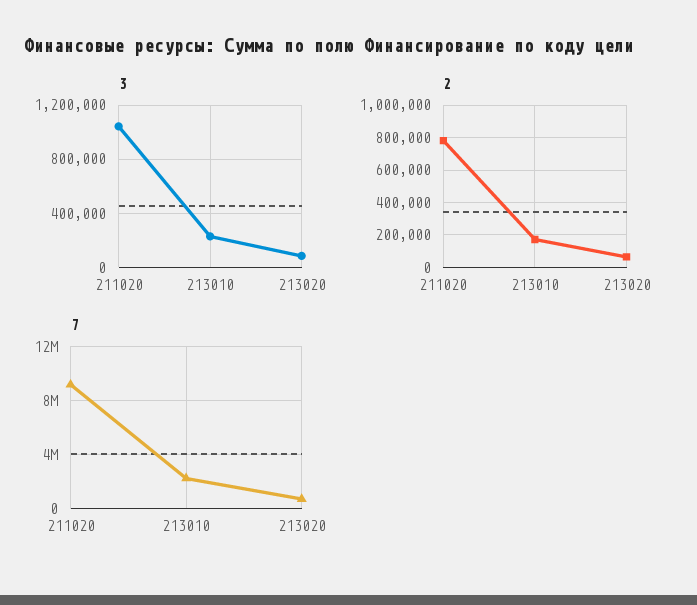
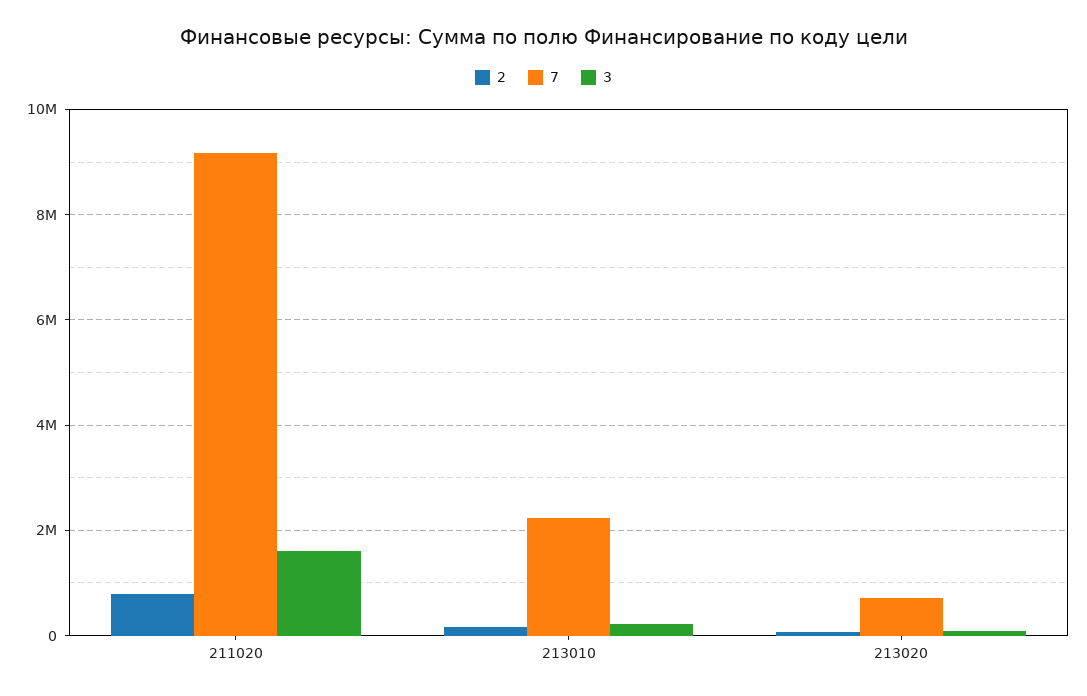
  {
    "3": {
-     "211020": 1050000,
+     "211020": 1600000,
      "213010": 250000,
      "213020": 100000
    },
    "2": {
      "211020": 800000,
      "213010": 150000,
      "213020": 50000
    },
    "7": {
      "211020": 9200000,
      "213010": 2200000,
      "213020": 800000
    }
  }

